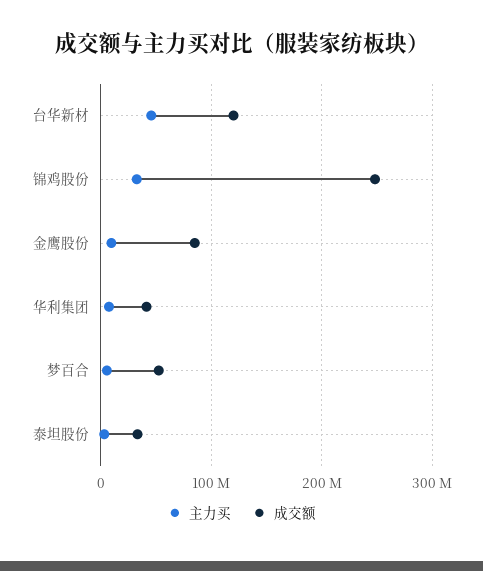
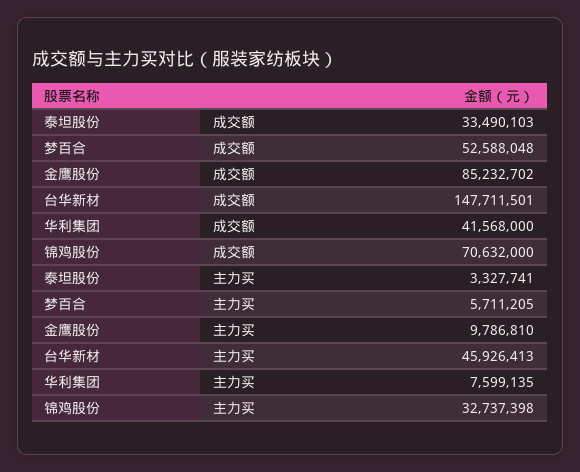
  {
    "主力买": {
      "台华新材": 45926413,
      "锦鸡股份": 32737398,
      "金鹰股份": 9786810,
      "华利集团": 7599135,
      "梦百合": 5711205,
      "泰坦股份": 3327741
    },
    "成交额": {
-     "台华新材": 120000000,
+     "台华新材": 147711501,
-     "锦鸡股份": 250000000,
+     "锦鸡股份": 70632000,
      "金鹰股份": 85232702,
      "华利集团": 41568000,
      "梦百合": 52588048,
      "泰坦股份": 33490103
    }
  }

